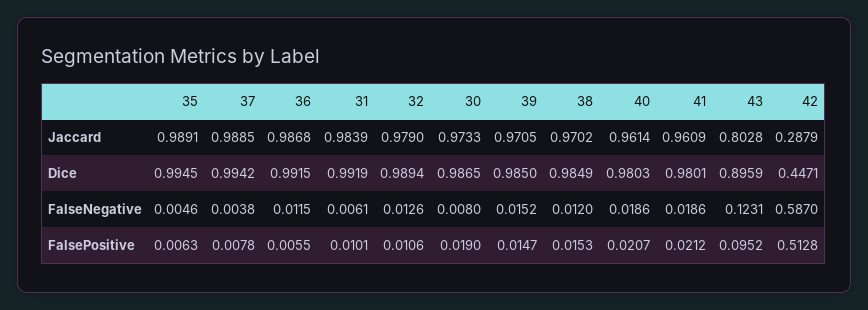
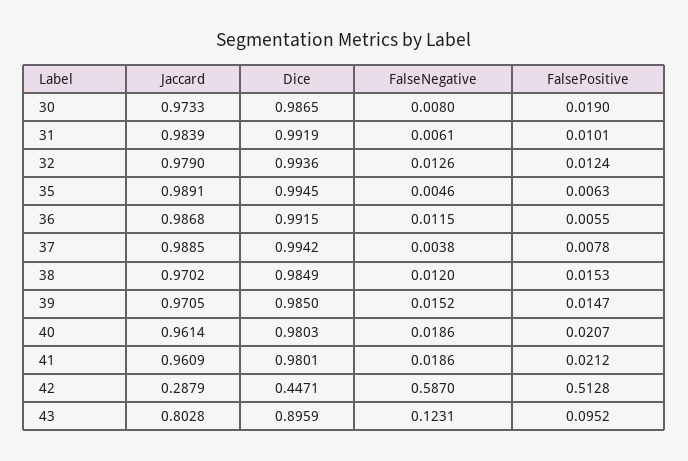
  {
    "35": {
      "Jaccard": 0.9891,
      "Dice": 0.9945,
      "FalseNegative": 0.0046,
      "FalsePositive": 0.0063
    },
    "37": {
      "Jaccard": 0.9885,
      "Dice": 0.9942,
      "FalseNegative": 0.0038,
      "FalsePositive": 0.0078
    },
    "36": {
      "Jaccard": 0.9868,
      "Dice": 0.9915,
      "FalseNegative": 0.0115,
      "FalsePositive": 0.0055
    },
    "31": {
      "Jaccard": 0.9839,
      "Dice": 0.9919,
      "FalseNegative": 0.0061,
      "FalsePositive": 0.0101
    },
    "32": {
      "Jaccard": 0.979,
-     "Dice": 0.9894,
+     "Dice": 0.9936,
      "FalseNegative": 0.0126,
-     "FalsePositive": 0.0106
+     "FalsePositive": 0.0124
    },
    "30": {
      "Jaccard": 0.9733,
      "Dice": 0.9865,
      "FalseNegative": 0.008,
      "FalsePositive": 0.019
    },
    "39": {
      "Jaccard": 0.9705,
      "Dice": 0.985,
      "FalseNegative": 0.0152,
      "FalsePositive": 0.0147
    },
    "38": {
      "Jaccard": 0.9702,
      "Dice": 0.9849,
      "FalseNegative": 0.012,
      "FalsePositive": 0.0153
    },
    "40": {
      "Jaccard": 0.9614,
      "Dice": 0.9803,
      "FalseNegative": 0.0186,
      "FalsePositive": 0.0207
    },
    "41": {
      "Jaccard": 0.9609,
      "Dice": 0.9801,
      "FalseNegative": 0.0186,
      "FalsePositive": 0.0212
    },
    "43": {
      "Jaccard": 0.8028,
      "Dice": 0.8959,
      "FalseNegative": 0.1231,
      "FalsePositive": 0.0952
    },
    "42": {
      "Jaccard": 0.2879,
      "Dice": 0.4471,
      "FalseNegative": 0.587,
      "FalsePositive": 0.5128
    }
  }

